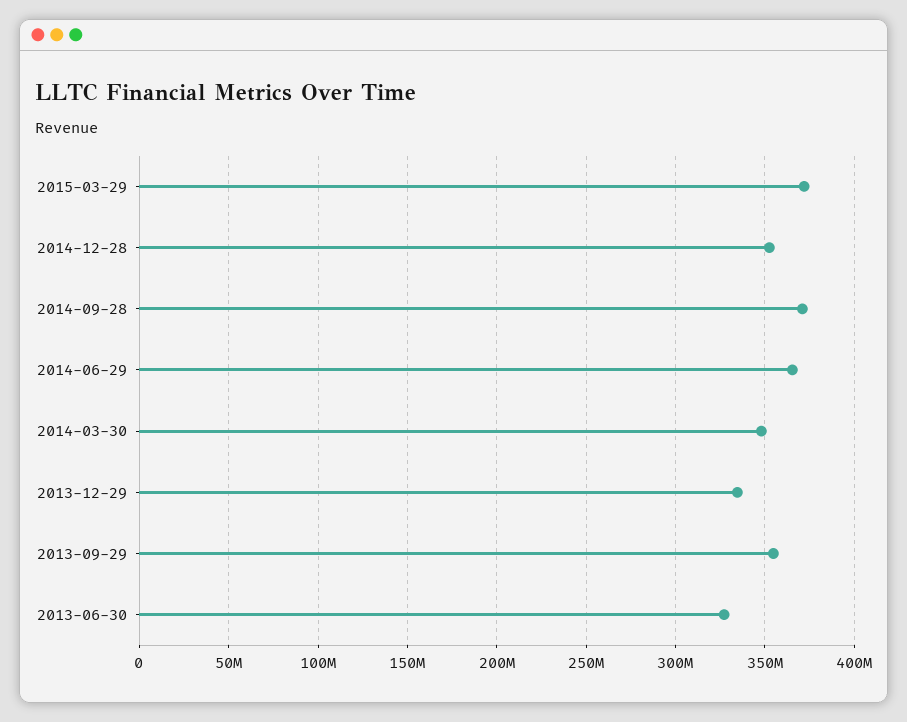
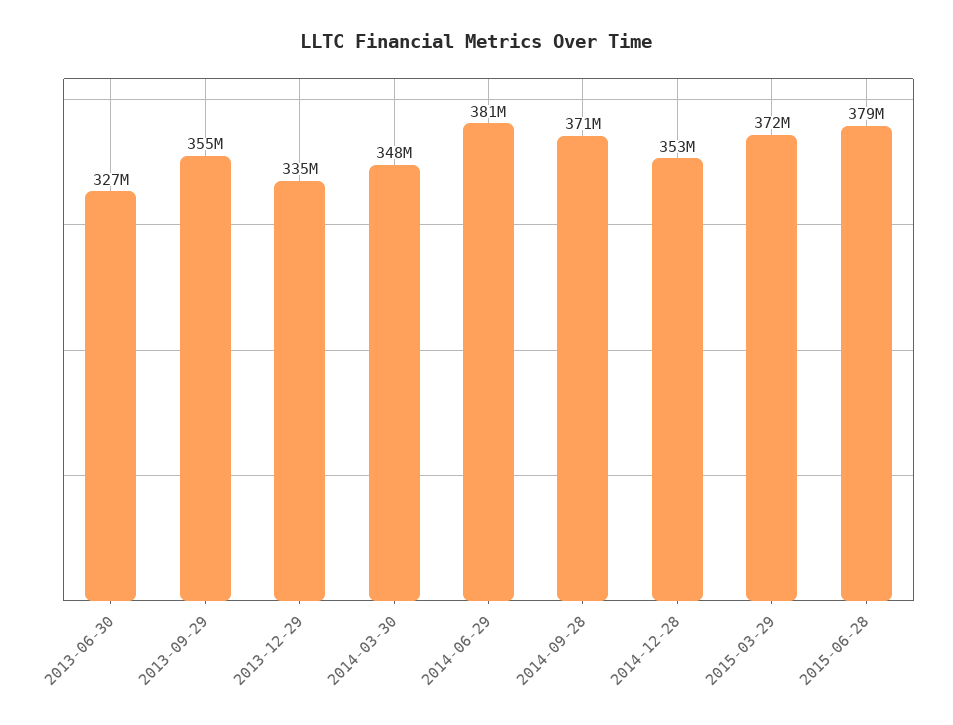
  {
    "2015-03-29": 372000000,
    "2014-12-28": 353000000,
    "2014-09-28": 371000000,
-   "2014-06-29": 365000000,
+   "2014-06-29": 381000000,
    "2014-03-30": 348000000,
    "2013-12-29": 335000000,
    "2013-09-29": 355000000,
-   "2013-06-30": 327000000
+   "2013-06-30": 327000000,
+   "2015-06-28": 379000000
  }

